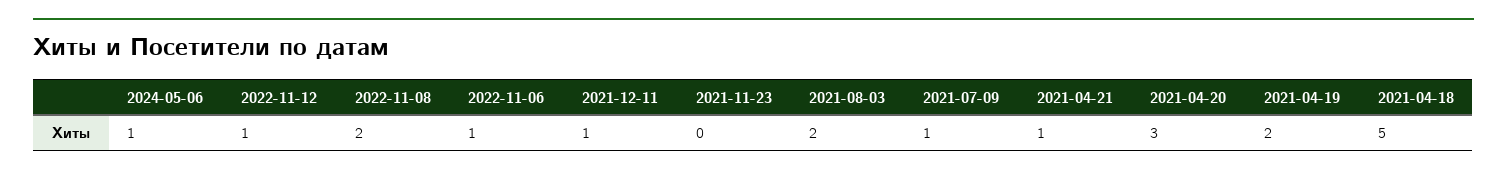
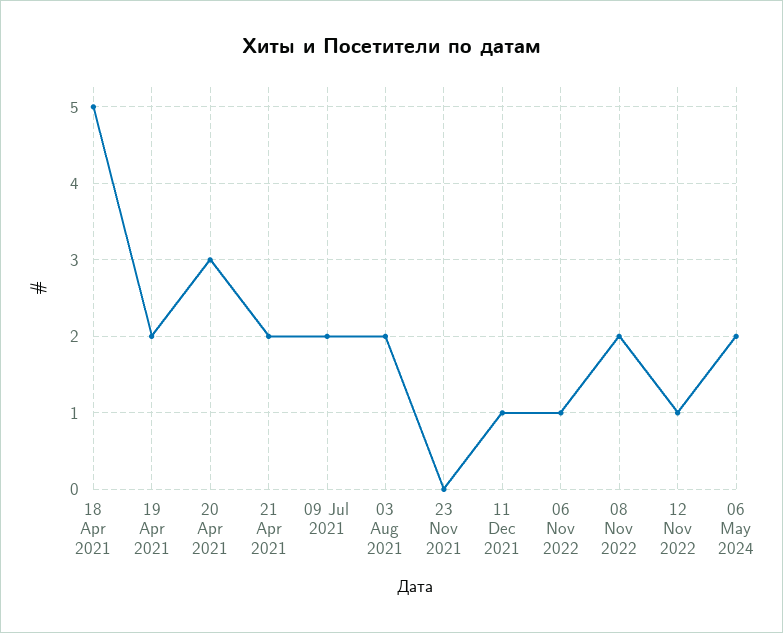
  {
-   "2024-05-06": 1,
+   "2024-05-06": 2,
    "2022-11-12": 1,
    "2022-11-08": 2,
    "2022-11-06": 1,
    "2021-12-11": 1,
    "2021-11-23": 0,
    "2021-08-03": 2,
-   "2021-07-09": 1,
+   "2021-07-09": 2,
-   "2021-04-21": 1,
+   "2021-04-21": 2,
    "2021-04-20": 3,
    "2021-04-19": 2,
    "2021-04-18": 5
  }

